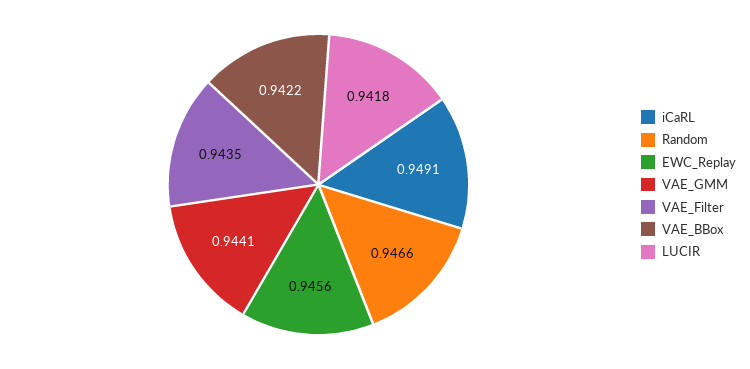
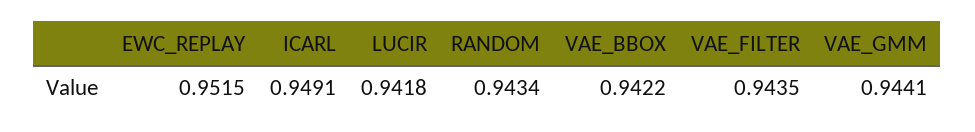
  {
    "iCaRL": 0.9491,
-   "Random": 0.9466,
+   "Random": 0.9434,
-   "EWC_Replay": 0.9456,
+   "EWC_Replay": 0.9515,
    "VAE_GMM": 0.9441,
    "VAE_Filter": 0.9435,
    "VAE_BBox": 0.9422,
    "LUCIR": 0.9418
  }

